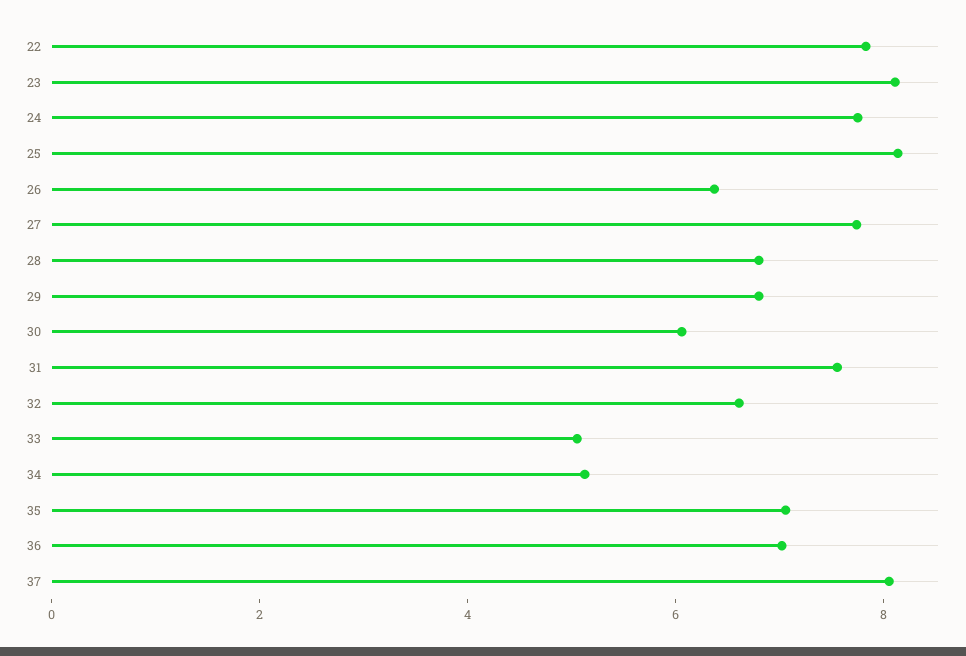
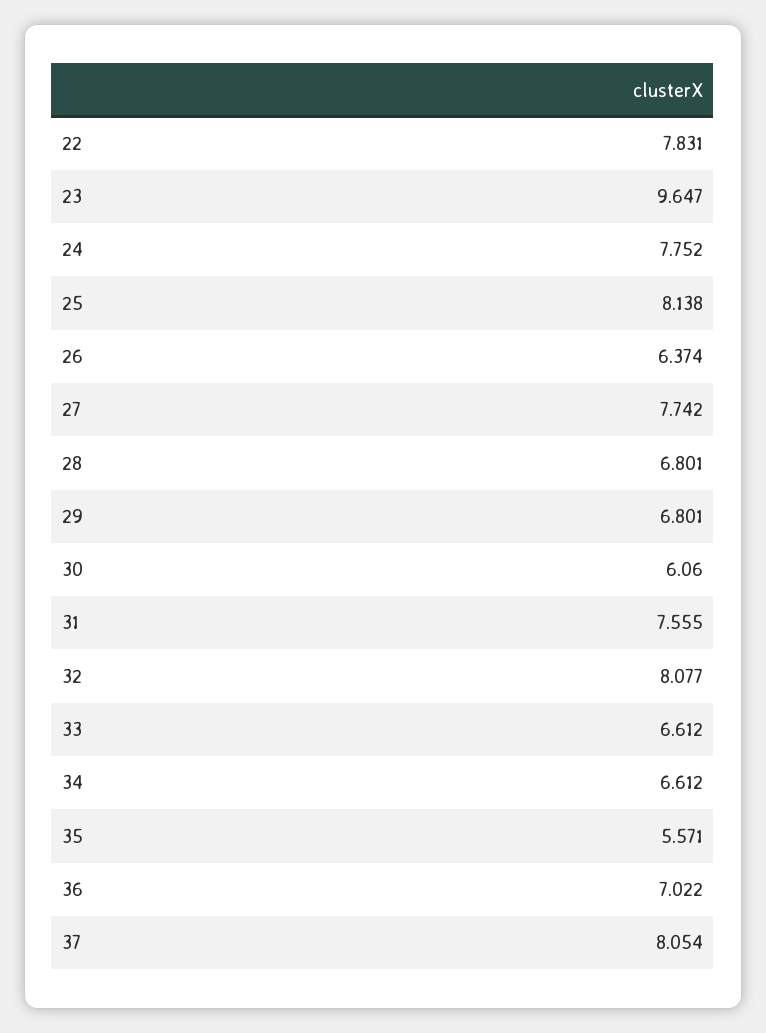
  {
    "22": 7.831,
-   "23": 8,
+   "23": 9.647,
    "24": 7.752,
    "25": 8.138,
    "26": 6.374,
    "27": 7.742,
    "28": 6.801,
    "29": 6.801,
    "30": 6.06,
    "31": 7.555,
-   "32": 6.5,
+   "32": 8.077,
-   "33": 5,
+   "33": 6.612,
-   "34": 5,
+   "34": 6.612,
-   "35": 7,
+   "35": 5.571,
    "36": 7.022,
    "37": 8.054
  }

